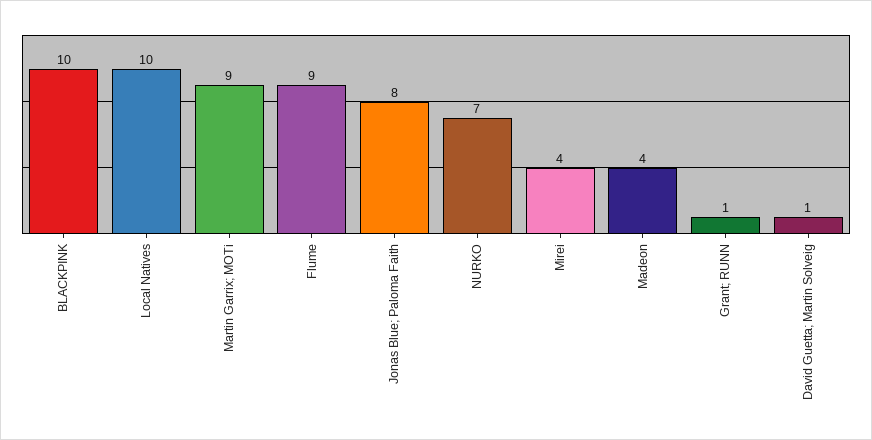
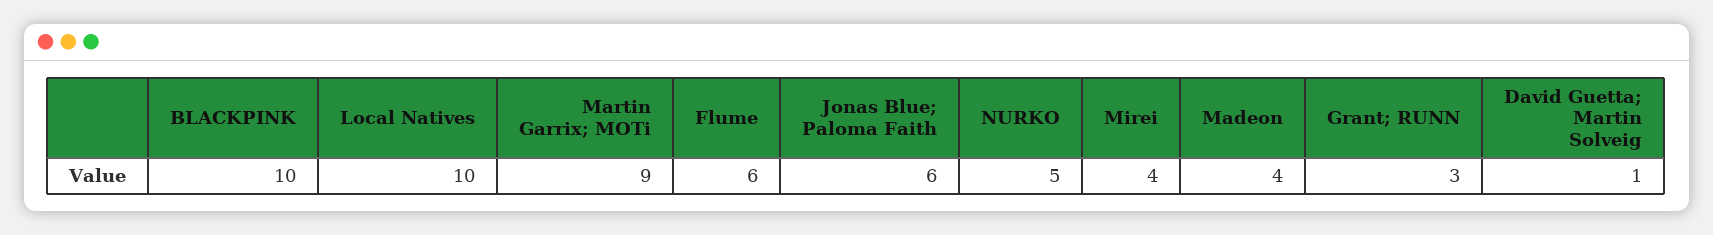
  {
    "BLACKPINK": 10,
    "Local Natives": 10,
    "Martin Garrix; MOTi": 9,
-   "Flume": 9,
+   "Flume": 6,
-   "Jonas Blue; Paloma Faith": 8,
+   "Jonas Blue; Paloma Faith": 6,
-   "NURKO": 7,
+   "NURKO": 5,
    "Mirei": 4,
    "Madeon": 4,
-   "Grant; RUNN": 1,
+   "Grant; RUNN": 3,
    "David Guetta; Martin Solveig": 1
  }

